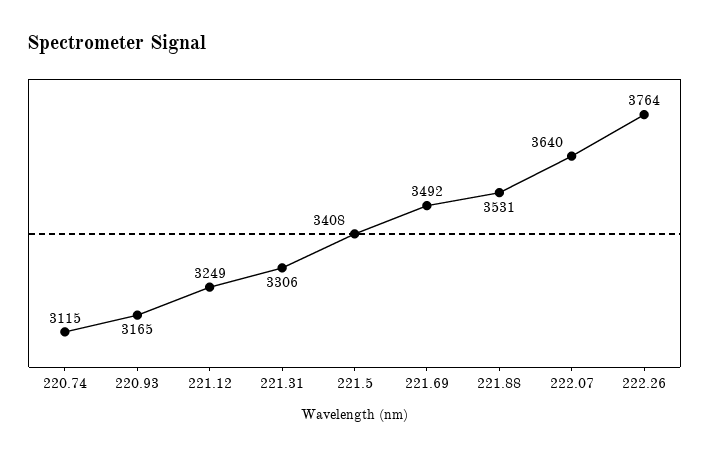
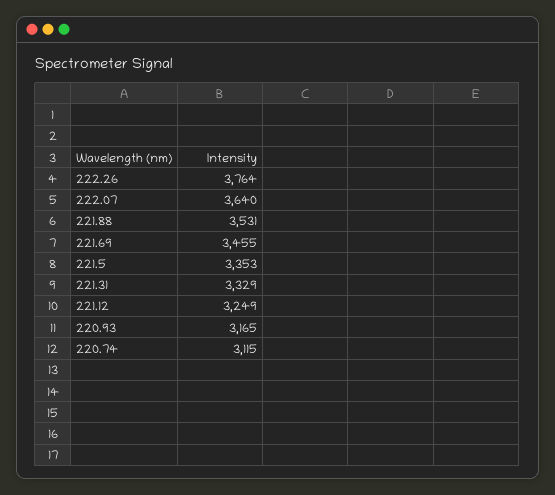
  {
    "220.74": 3115,
    "220.93": 3165,
    "221.12": 3249,
-   "221.31": 3306,
+   "221.31": 3329,
-   "221.5": 3408,
+   "221.5": 3353,
-   "221.69": 3492,
+   "221.69": 3455,
    "221.88": 3531,
    "222.07": 3640,
    "222.26": 3764
  }

